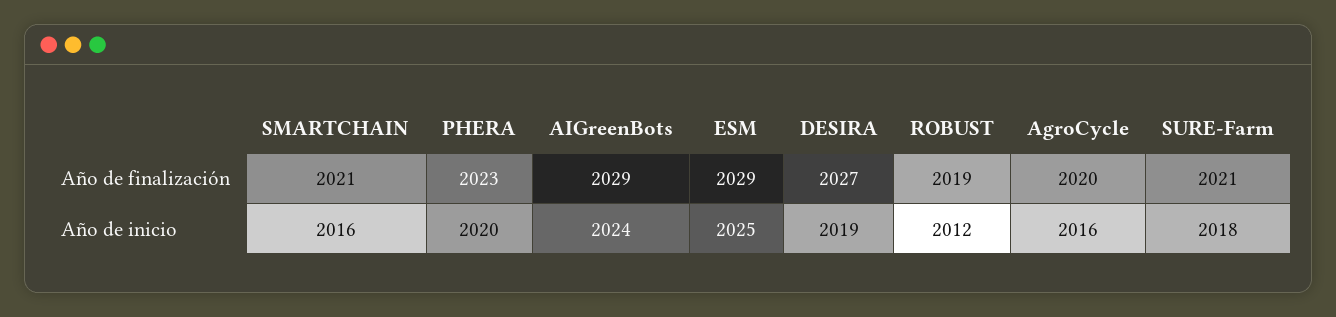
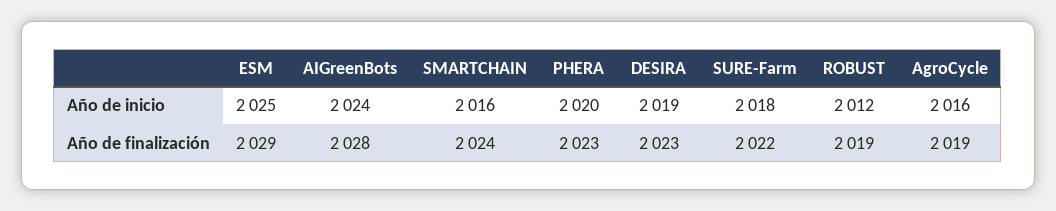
  {
    "SMARTCHAIN": {
-     "Año de finalización": 2021,
+     "Año de finalización": 2024,
      "Año de inicio": 2016
    },
    "PHERA": {
      "Año de finalización": 2023,
      "Año de inicio": 2020
    },
    "AIGreenBots": {
-     "Año de finalización": 2029,
+     "Año de finalización": 2028,
      "Año de inicio": 2024
    },
    "ESM": {
      "Año de finalización": 2029,
      "Año de inicio": 2025
    },
    "DESIRA": {
-     "Año de finalización": 2027,
+     "Año de finalización": 2023,
      "Año de inicio": 2019
    },
    "ROBUST": {
      "Año de finalización": 2019,
      "Año de inicio": 2012
    },
    "AgroCycle": {
-     "Año de finalización": 2020,
+     "Año de finalización": 2019,
      "Año de inicio": 2016
    },
    "SURE-Farm": {
-     "Año de finalización": 2021,
+     "Año de finalización": 2022,
      "Año de inicio": 2018
    }
  }

